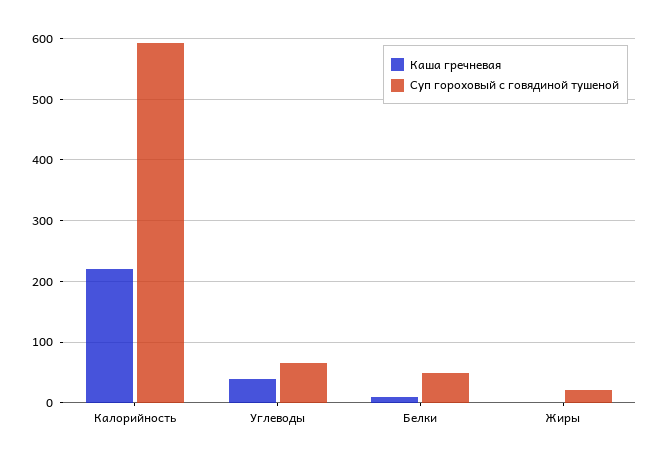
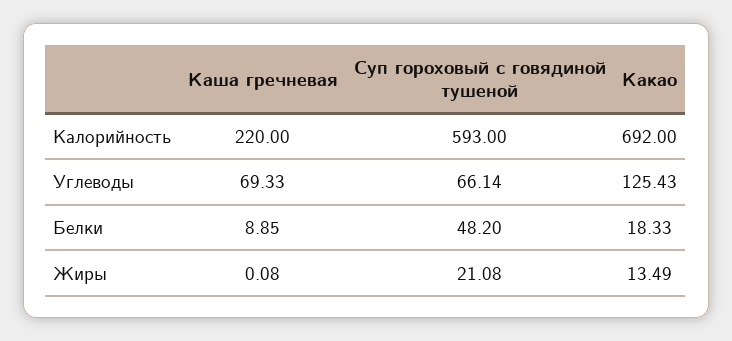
  {
    "Каша гречневая": {
      "Калорийность": 220,
-     "Углеводы": 40,
+     "Углеводы": 69.33,
      "Белки": 8.85,
      "Жиры": 0.08
    },
    "Суп гороховый с говядиной тушеной": {
      "Калорийность": 593,
      "Углеводы": 66.14,
      "Белки": 48.2,
      "Жиры": 21.08
-   }
+   },
+   "Какао": {
+     "Калорийность": 692,
+     "Углеводы": 125.43,
+     "Белки": 18.33,
+     "Жиры": 13.49
+   }
  }

